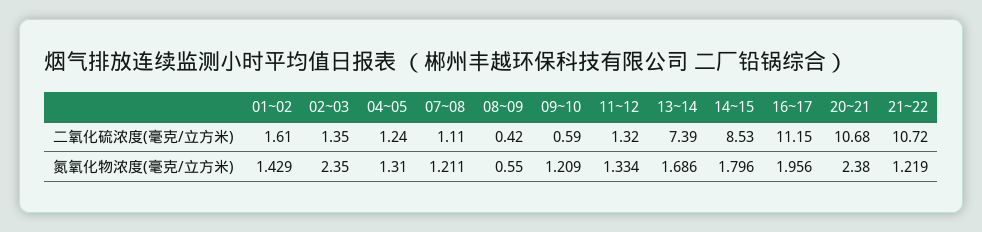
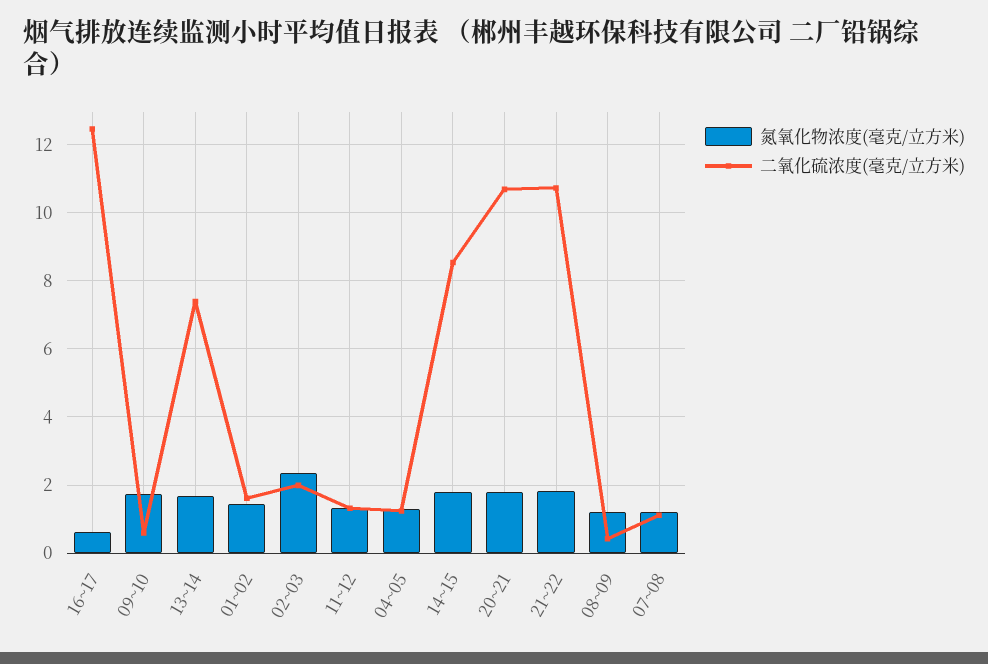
  {
    "二氧化硫浓度(毫克/立方米)": {
      "01~02": 1.61,
-     "02~03": 1.35,
+     "02~03": 2,
      "04~05": 1.24,
      "07~08": 1.11,
      "08~09": 0.42,
      "09~10": 0.59,
      "11~12": 1.32,
      "13~14": 7.39,
      "14~15": 8.53,
-     "16~17": 11.15,
+     "16~17": 12.4,
      "20~21": 10.68,
      "21~22": 10.72
    },
    "氮氧化物浓度(毫克/立方米)": {
      "01~02": 1.429,
      "02~03": 2.35,
      "04~05": 1.31,
      "07~08": 1.211,
-     "08~09": 0.55,
+     "08~09": 1.2,
-     "09~10": 1.209,
+     "09~10": 1.8,
      "11~12": 1.334,
      "13~14": 1.686,
      "14~15": 1.796,
-     "16~17": 1.956,
+     "16~17": 0.6,
-     "20~21": 2.38,
+     "20~21": 1.8,
-     "21~22": 1.219
+     "21~22": 1.8
    }
  }

